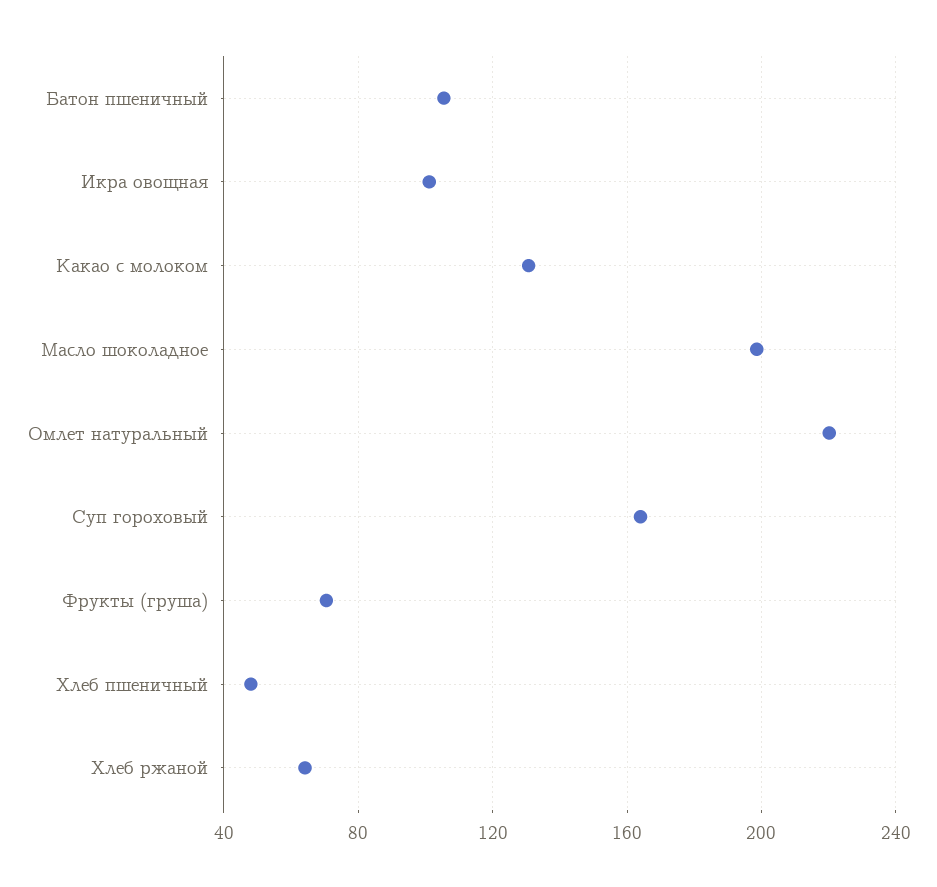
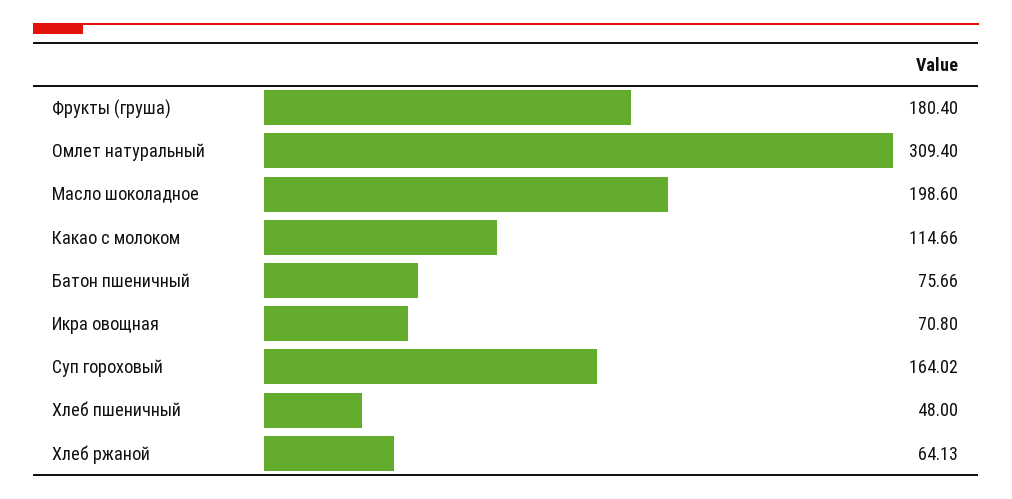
  {
-   "Батон пшеничный": 105,
+   "Батон пшеничный": 75.66,
-   "Икра овощная": 100,
+   "Икра овощная": 70.8,
-   "Какао с молоком": 130,
+   "Какао с молоком": 114.66,
    "Масло шоколадное": 198.6,
-   "Омлет натуральный": 220,
+   "Омлет натуральный": 309.4,
    "Суп гороховый": 164.02,
-   "Фрукты (груша)": 70,
+   "Фрукты (груша)": 180.4,
    "Хлеб пшеничный": 48,
    "Хлеб ржаной": 64.13
  }

